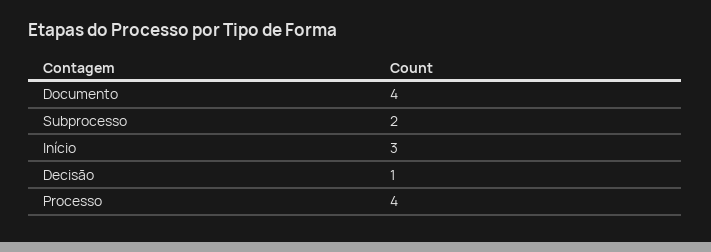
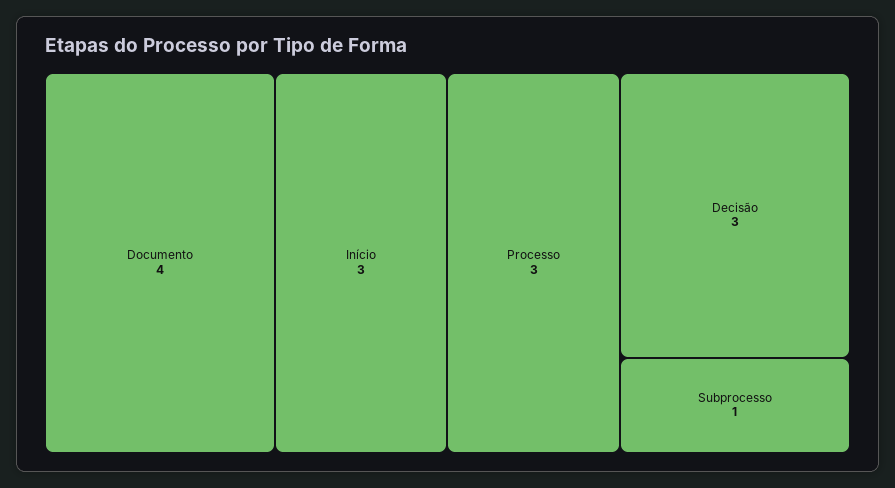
  {
    "Documento": 4,
-   "Subprocesso": 2,
+   "Subprocesso": 1,
    "Início": 3,
-   "Decisão": 1,
+   "Decisão": 3,
-   "Processo": 4
+   "Processo": 3
  }

